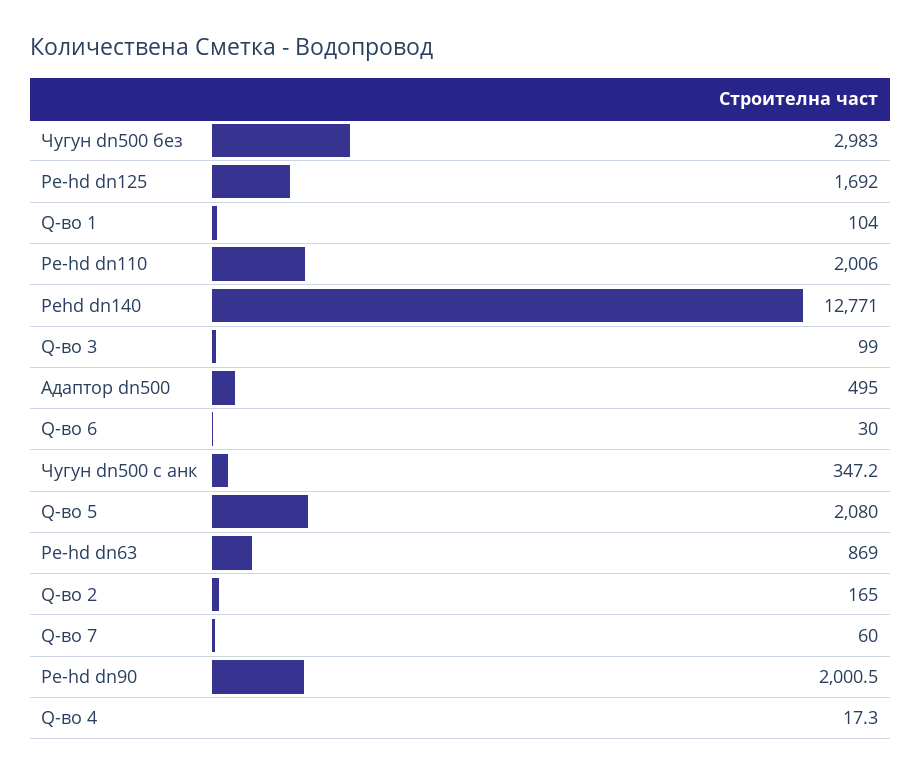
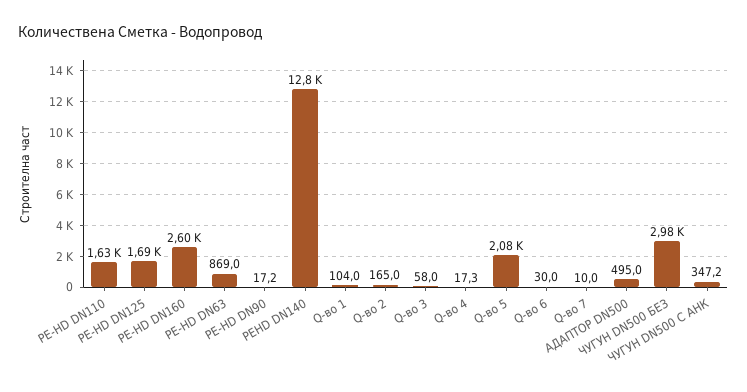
  {
    "Чугун dn500 без": 2983,
    "Pe-hd dn125": 1692,
    "Q-во 1": 104,
-   "Pe-hd dn110": 2006,
+   "Pe-hd dn110": 1630,
    "Pehd dn140": 12771,
-   "Q-во 3": 99,
+   "Q-во 3": 58,
    "Адаптор dn500": 495,
    "Q-во 6": 30,
    "Чугун dn500 с анк": 347.2,
    "Q-во 5": 2080,
    "Pe-hd dn63": 869,
    "Q-во 2": 165,
-   "Q-во 7": 60,
+   "Q-во 7": 10,
-   "Pe-hd dn90": 2000.5,
+   "Pe-hd dn90": 17.2,
-   "Q-во 4": 17.3
+   "Q-во 4": 17.3,
+   "PE-HD DN160": 2600
  }

